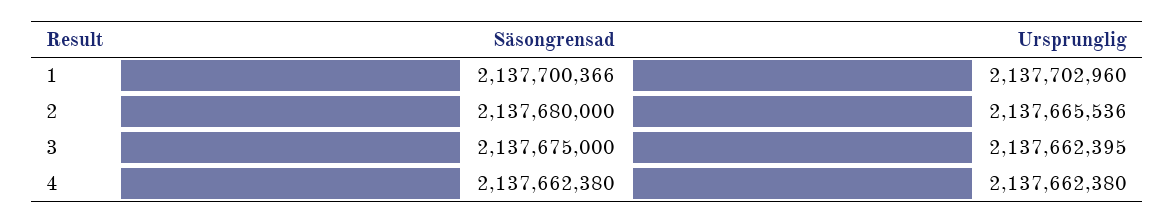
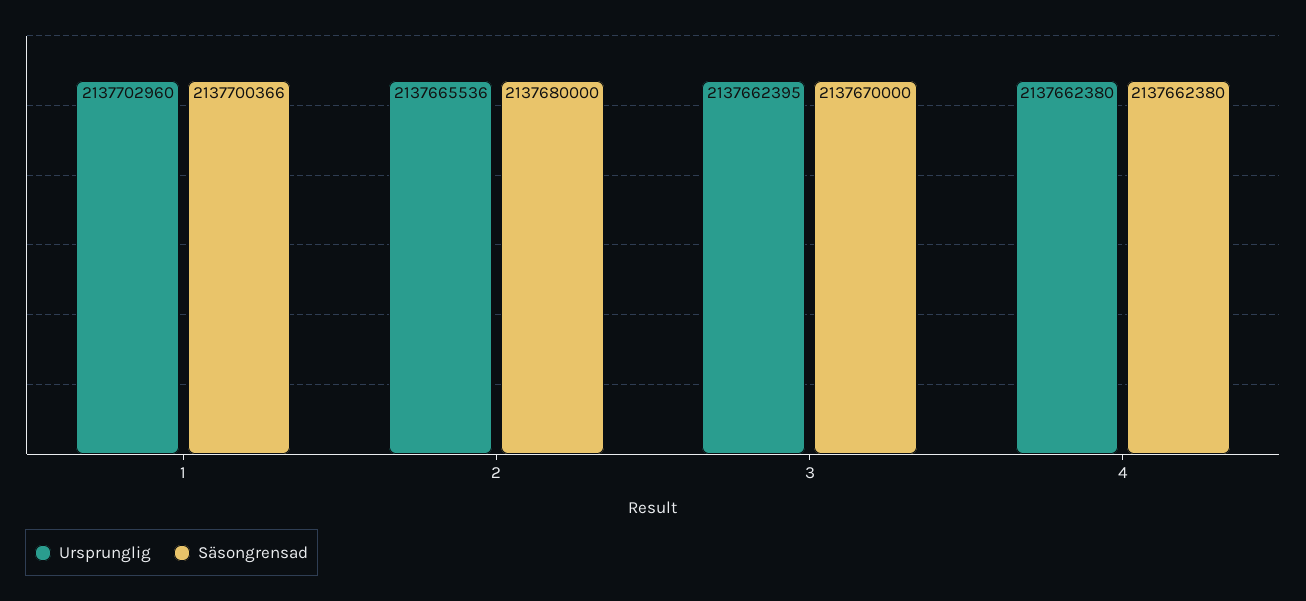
  {
    "Säsongrensad": {
      "1": 2137700366,
      "2": 2137680000,
-     "3": 2137675000,
+     "3": 2137670000,
      "4": 2137662380
    },
    "Ursprunglig": {
      "1": 2137702960,
      "2": 2137665536,
      "3": 2137662395,
      "4": 2137662380
    }
  }

